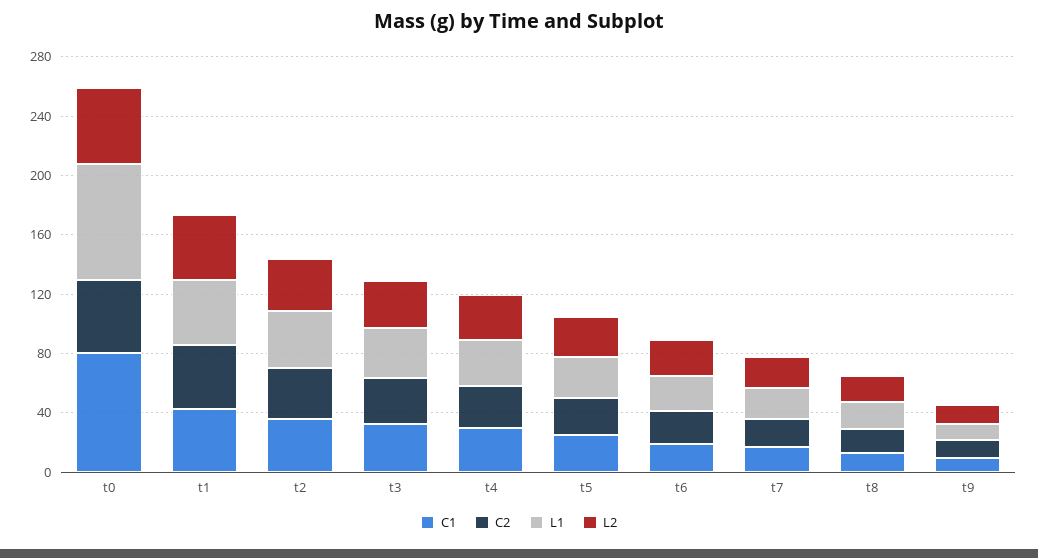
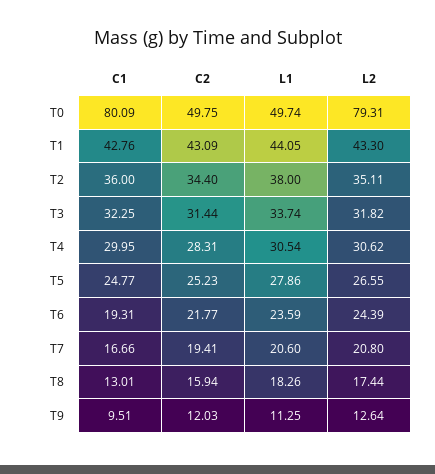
  {
    "C1": {
      "t0": 80.09,
      "t1": 42.76,
      "t2": 36,
      "t3": 32.25,
      "t4": 29.95,
      "t5": 24.77,
      "t6": 19.31,
      "t7": 16.66,
      "t8": 13.01,
      "t9": 9.51
    },
    "C2": {
      "t0": 49.75,
      "t1": 43.09,
      "t2": 34.4,
      "t3": 31.44,
      "t4": 28.31,
      "t5": 25.23,
      "t6": 21.77,
      "t7": 19.41,
      "t8": 15.94,
      "t9": 12.03
    },
    "L1": {
-     "t0": 80,
+     "t0": 49.74,
      "t1": 44.05,
      "t2": 38,
      "t3": 33.74,
      "t4": 30.54,
      "t5": 27.86,
      "t6": 23.59,
      "t7": 20.6,
      "t8": 18.26,
      "t9": 11.25
    },
    "L2": {
-     "t0": 50,
+     "t0": 79.31,
      "t1": 43.3,
      "t2": 35.11,
      "t3": 31.82,
      "t4": 30.62,
      "t5": 26.55,
      "t6": 24.39,
      "t7": 20.8,
      "t8": 17.44,
      "t9": 12.64
    }
  }

